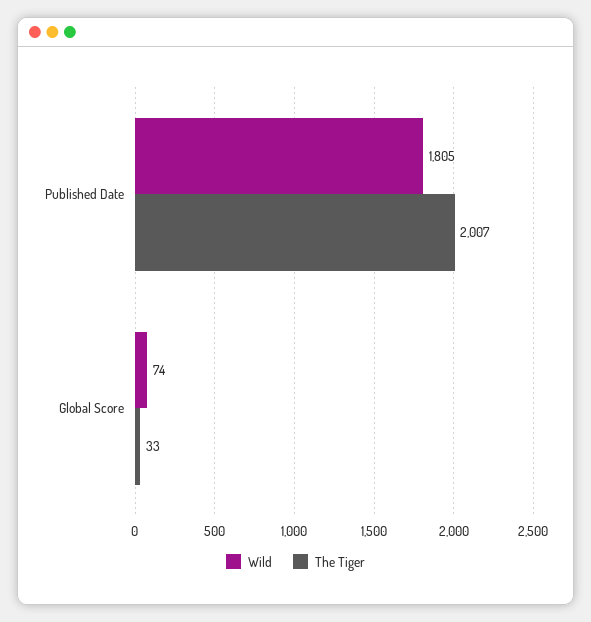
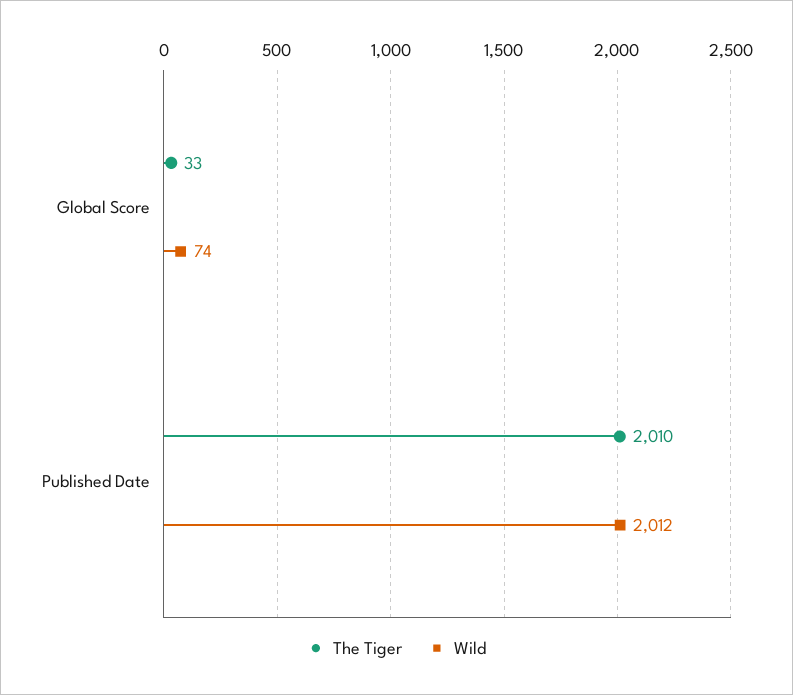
  {
    "Wild": {
-     "Published Date": 1805,
+     "Published Date": 2012,
      "Global Score": 74
    },
    "The Tiger": {
-     "Published Date": 2007,
+     "Published Date": 2010,
      "Global Score": 33
    }
  }

